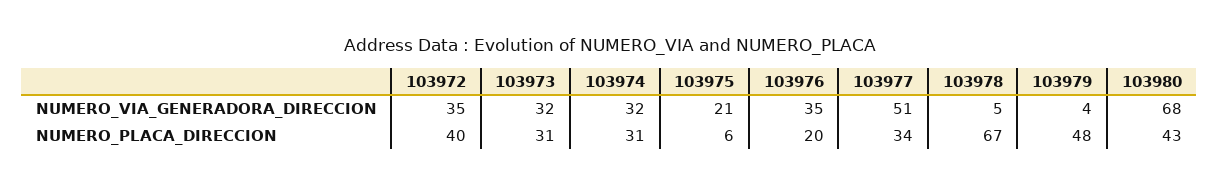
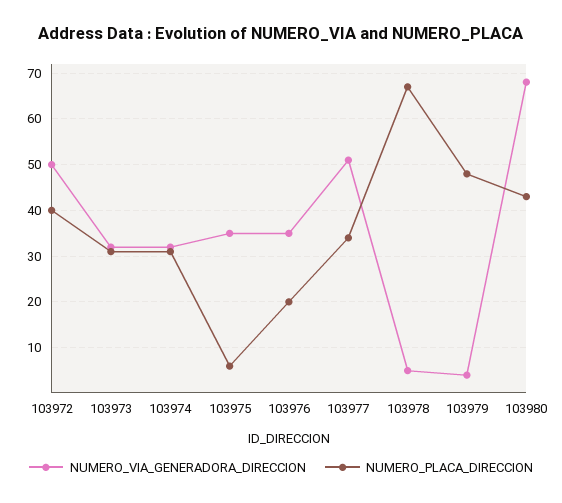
  {
    "NUMERO_VIA_GENERADORA_DIRECCION": {
-     "103972": 35,
+     "103972": 50,
      "103973": 32,
      "103974": 32,
-     "103975": 21,
+     "103975": 35,
      "103976": 35,
      "103977": 51,
      "103978": 5,
      "103979": 4,
      "103980": 68
    },
    "NUMERO_PLACA_DIRECCION": {
      "103972": 40,
      "103973": 31,
      "103974": 31,
      "103975": 6,
      "103976": 20,
      "103977": 34,
      "103978": 67,
      "103979": 48,
      "103980": 43
    }
  }

